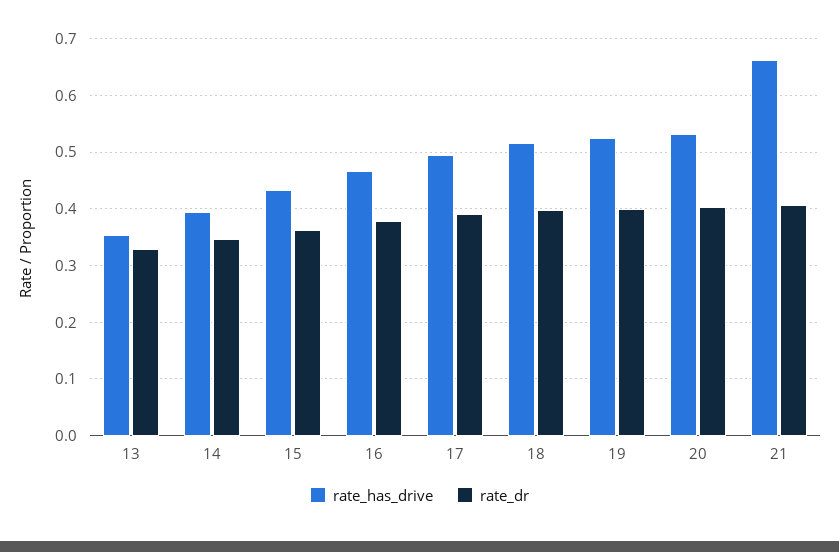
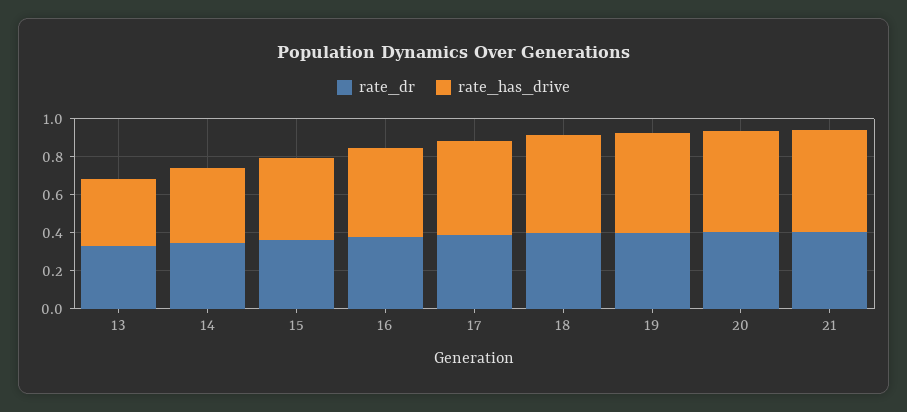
  {
    "rate_has_drive": {
      "13": 0.36,
      "14": 0.4,
      "15": 0.44,
      "16": 0.46,
      "17": 0.5,
      "18": 0.52,
      "19": 0.52,
      "20": 0.54,
-     "21": 0.66
+     "21": 0.55
    },
    "rate_dr": {
      "13": 0.32,
      "14": 0.34,
      "15": 0.36,
      "16": 0.38,
      "17": 0.4,
      "18": 0.4,
      "19": 0.4,
      "20": 0.4,
      "21": 0.4
    }
  }

